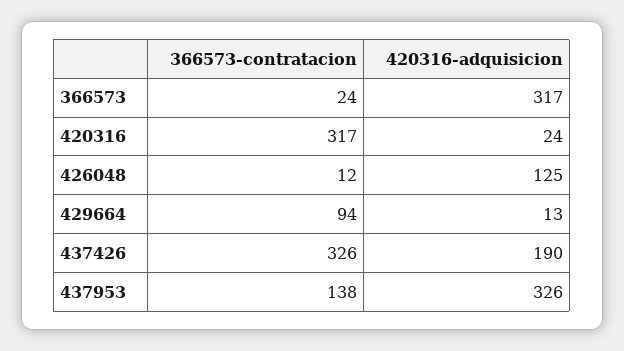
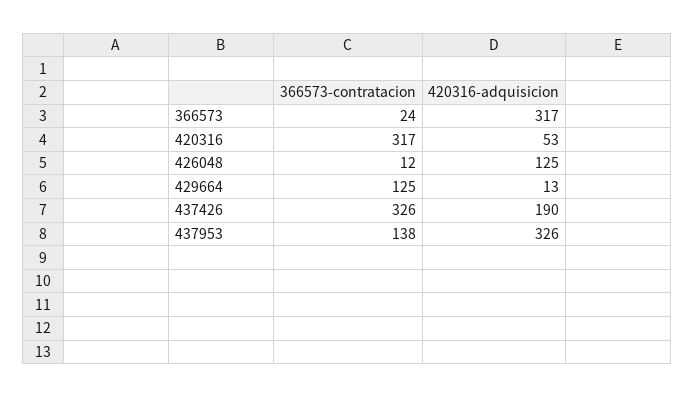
  {
    "366573-contratacion": {
      "366573": 24,
      "420316": 317,
      "426048": 12,
-     "429664": 94,
+     "429664": 125,
      "437426": 326,
      "437953": 138
    },
    "420316-adquisicion": {
      "366573": 317,
-     "420316": 24,
+     "420316": 53,
      "426048": 125,
      "429664": 13,
      "437426": 190,
      "437953": 326
    }
  }

